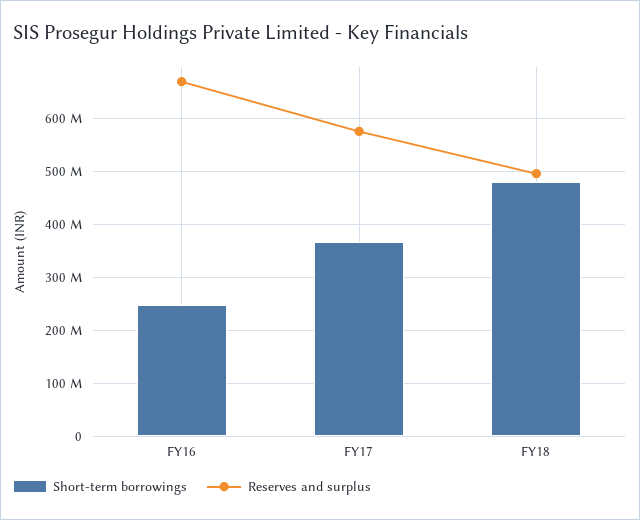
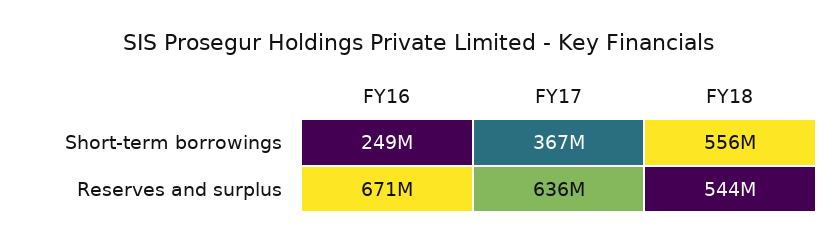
  {
    "Short-term borrowings": {
      "FY16": 249000000,
      "FY17": 367000000,
-     "FY18": 480000000
+     "FY18": 556000000
    },
    "Reserves and surplus": {
      "FY16": 671000000,
-     "FY17": 580000000,
+     "FY17": 636000000,
-     "FY18": 500000000
+     "FY18": 544000000
    }
  }

